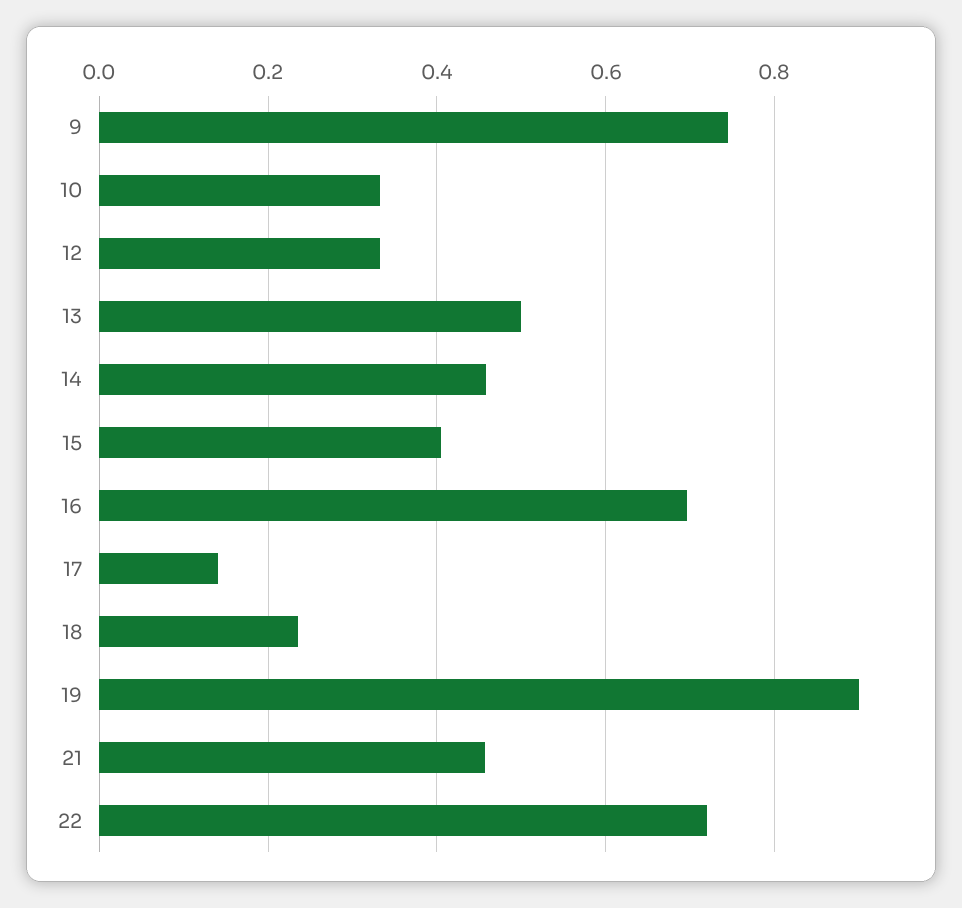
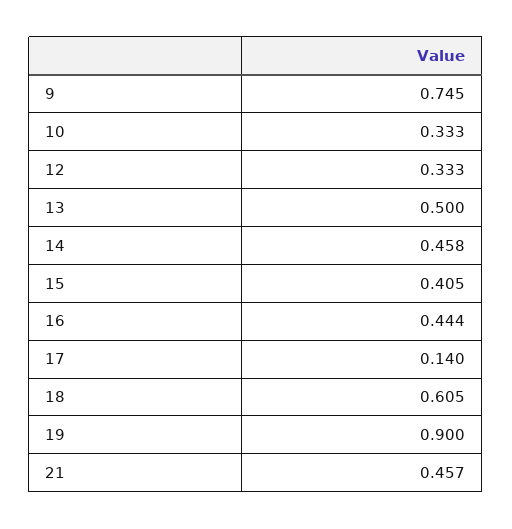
  {
    "9": 0.745,
    "10": 0.333,
    "12": 0.333,
    "13": 0.5,
    "14": 0.458,
    "15": 0.405,
-   "16": 0.7,
+   "16": 0.444,
    "17": 0.14,
-   "18": 0.24,
+   "18": 0.605,
    "19": 0.9,
-   "21": 0.457,
+   "21": 0.457
-   "22": 0.72
  }

